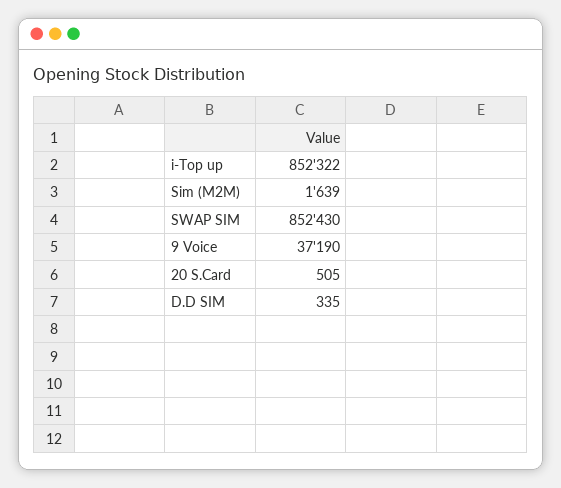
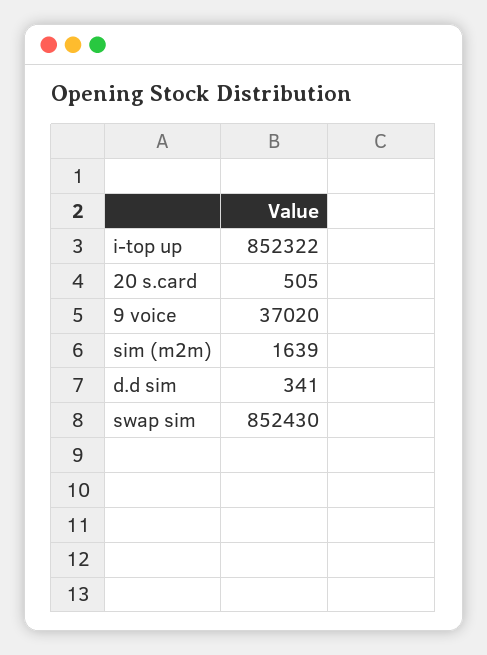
  {
    "i-Top up": 852322,
    "Sim (M2M)": 1639,
    "SWAP SIM": 852430,
-   "9 Voice": 37190,
+   "9 Voice": 37020,
    "20 S.Card": 505,
-   "D.D SIM": 335
+   "D.D SIM": 341
  }

